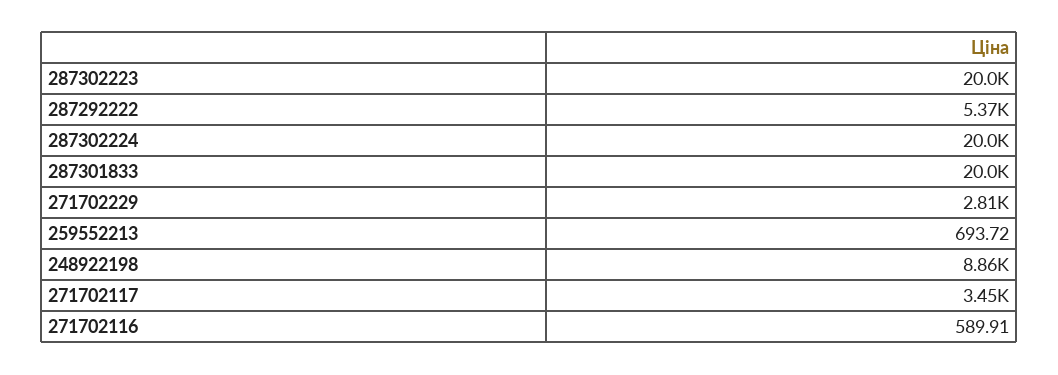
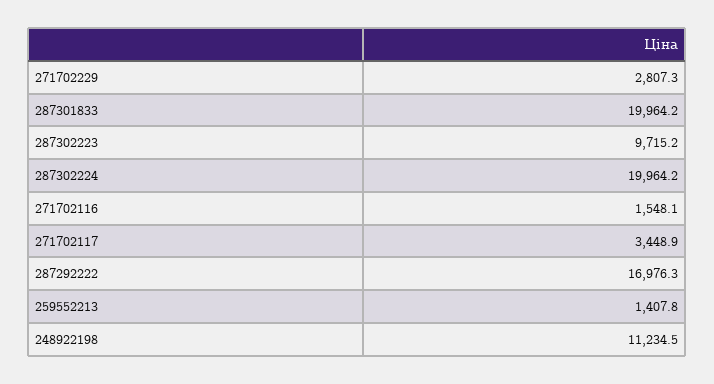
  {
-   "287302223": 20000,
+   "287302223": 9715.2,
-   "287292222": 5370,
+   "287292222": 16976.3,
    "287302224": 19964.2,
    "287301833": 19964.2,
    "271702229": 2807.3,
-   "259552213": 693.72,
+   "259552213": 1407.8,
-   "248922198": 8860,
+   "248922198": 11234.5,
    "271702117": 3448.9,
-   "271702116": 589.91
+   "271702116": 1548.1
  }

